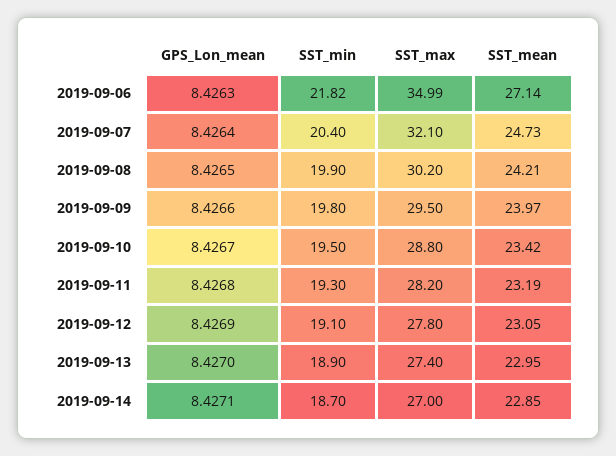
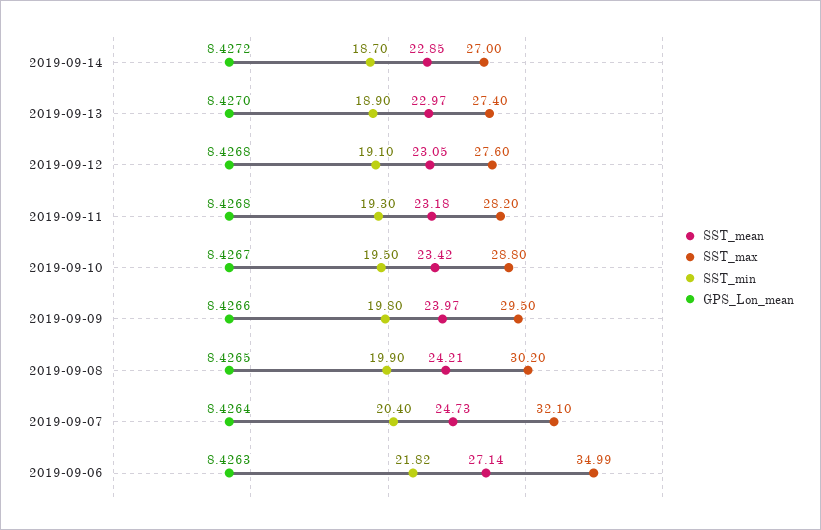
  {
    "GPS_Lon_mean": {
      "2019-09-06": 8.4263,
      "2019-09-07": 8.4264,
      "2019-09-08": 8.4265,
      "2019-09-09": 8.4266,
      "2019-09-10": 8.4267,
      "2019-09-11": 8.4268,
-     "2019-09-12": 8.4269,
+     "2019-09-12": 8.4268,
      "2019-09-13": 8.427,
-     "2019-09-14": 8.4271
+     "2019-09-14": 8.4272
    },
    "SST_min": {
      "2019-09-06": 21.82,
      "2019-09-07": 20.4,
      "2019-09-08": 19.9,
      "2019-09-09": 19.8,
      "2019-09-10": 19.5,
      "2019-09-11": 19.3,
      "2019-09-12": 19.1,
      "2019-09-13": 18.9,
      "2019-09-14": 18.7
    },
    "SST_max": {
      "2019-09-06": 34.99,
      "2019-09-07": 32.1,
      "2019-09-08": 30.2,
      "2019-09-09": 29.5,
      "2019-09-10": 28.8,
      "2019-09-11": 28.2,
-     "2019-09-12": 27.8,
+     "2019-09-12": 27.6,
      "2019-09-13": 27.4,
      "2019-09-14": 27
    },
    "SST_mean": {
      "2019-09-06": 27.14,
      "2019-09-07": 24.73,
      "2019-09-08": 24.21,
      "2019-09-09": 23.97,
      "2019-09-10": 23.42,
-     "2019-09-11": 23.19,
+     "2019-09-11": 23.18,
      "2019-09-12": 23.05,
-     "2019-09-13": 22.95,
+     "2019-09-13": 22.97,
      "2019-09-14": 22.85
    }
  }

